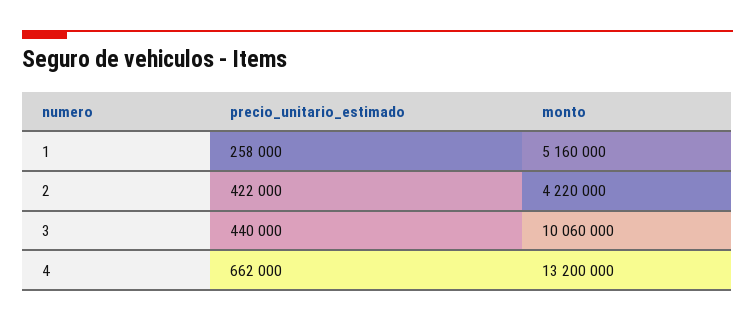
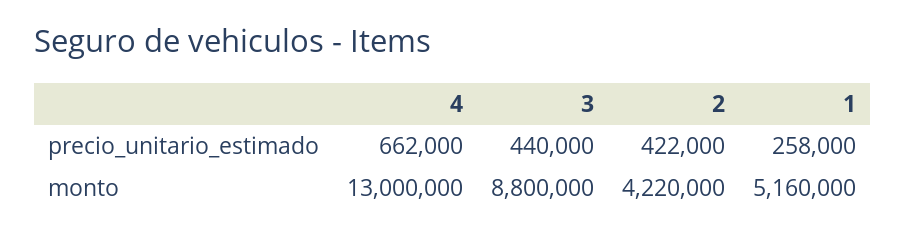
  {
    "precio_unitario_estimado": {
      "1": 258000,
      "2": 422000,
      "3": 440000,
      "4": 662000
    },
    "monto": {
      "1": 5160000,
      "2": 4220000,
-     "3": 10060000,
+     "3": 8800000,
-     "4": 13200000
+     "4": 13000000
    }
  }

